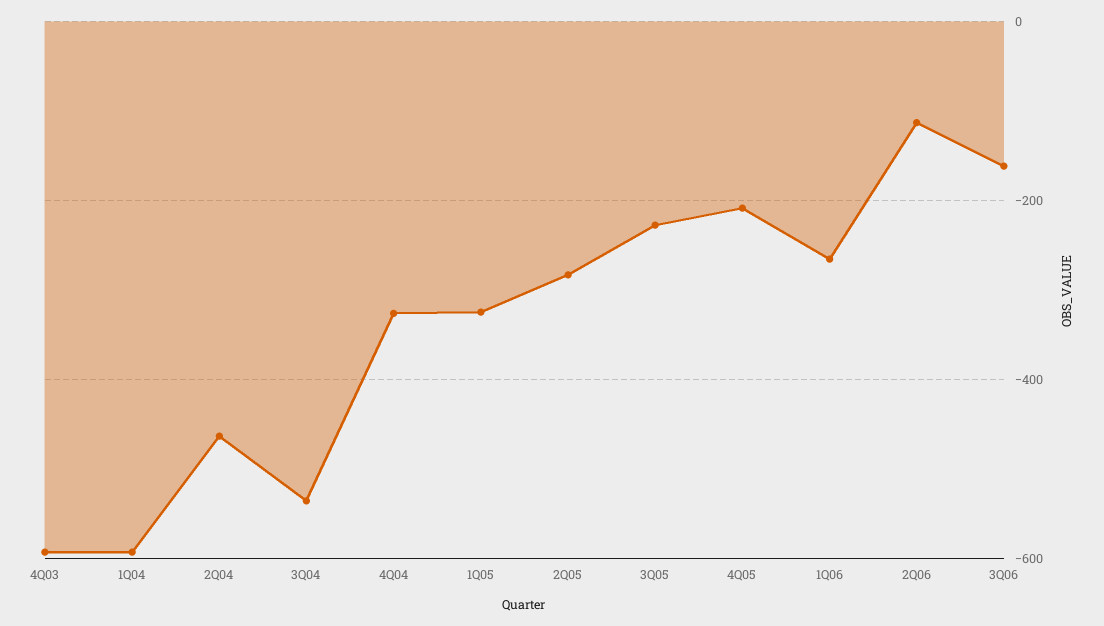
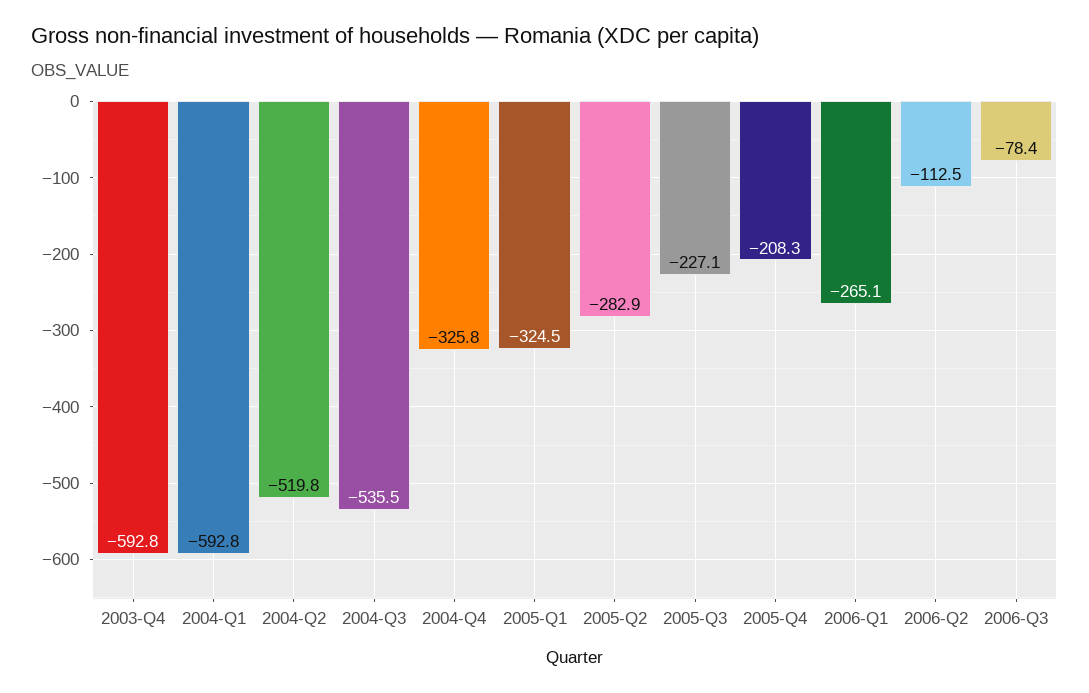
  {
    "4Q03": -592.8,
    "1Q04": -592.8,
-   "2Q04": -460,
+   "2Q04": -519.8,
    "3Q04": -535.5,
    "4Q04": -325.8,
    "1Q05": -324.5,
    "2Q05": -282.9,
    "3Q05": -227.1,
    "4Q05": -208.3,
    "1Q06": -265.1,
    "2Q06": -112.5,
-   "3Q06": -160
+   "3Q06": -78.4
  }

